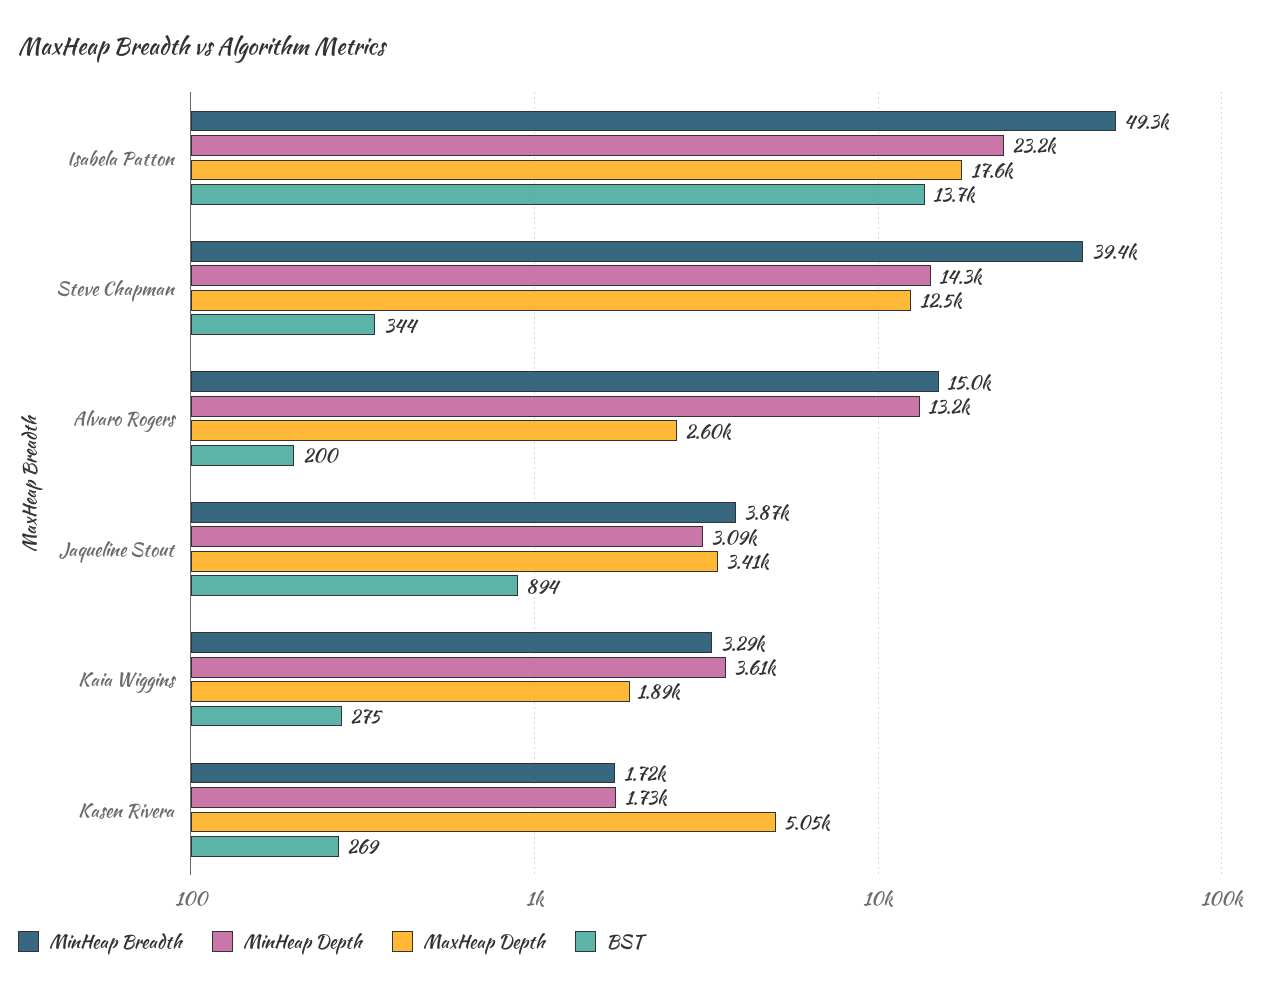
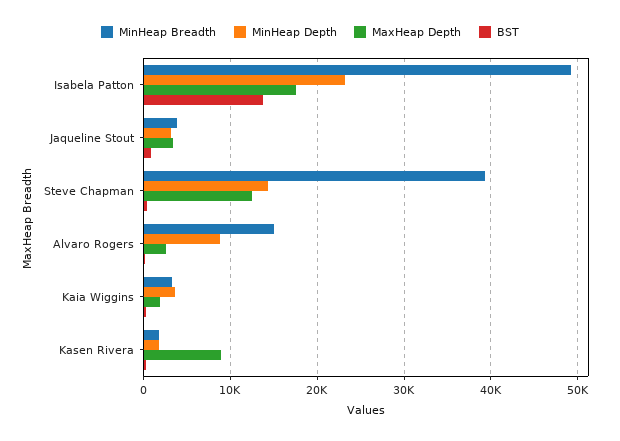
  {
    "MinHeap Breadth": {
      "Isabela Patton": 49300,
      "Steve Chapman": 39400,
      "Alvaro Rogers": 15000,
      "Jaqueline Stout": 3870,
      "Kaia Wiggins": 3290,
      "Kasen Rivera": 1720
    },
    "MinHeap Depth": {
      "Isabela Patton": 23200,
      "Steve Chapman": 14300,
-     "Alvaro Rogers": 13200,
+     "Alvaro Rogers": 9000,
      "Jaqueline Stout": 3090,
      "Kaia Wiggins": 3610,
      "Kasen Rivera": 1730
    },
    "MaxHeap Depth": {
      "Isabela Patton": 17600,
      "Steve Chapman": 12500,
      "Alvaro Rogers": 2600,
      "Jaqueline Stout": 3410,
      "Kaia Wiggins": 1890,
-     "Kasen Rivera": 5050
+     "Kasen Rivera": 9000
    },
    "BST": {
      "Isabela Patton": 13700,
      "Steve Chapman": 344,
      "Alvaro Rogers": 200,
      "Jaqueline Stout": 894,
      "Kaia Wiggins": 275,
      "Kasen Rivera": 269
    }
  }

